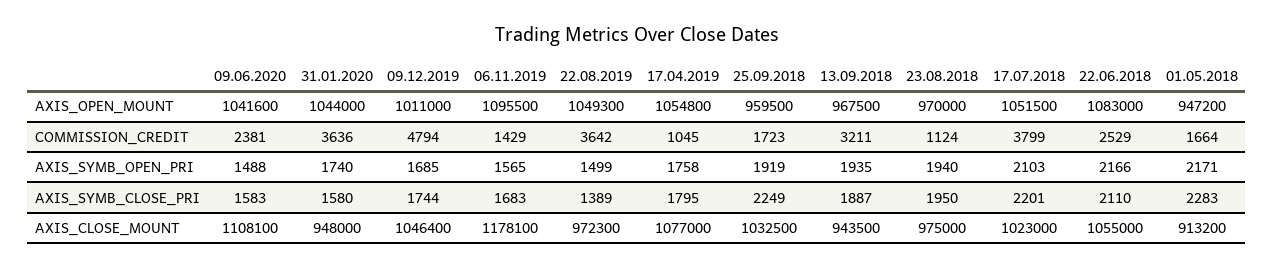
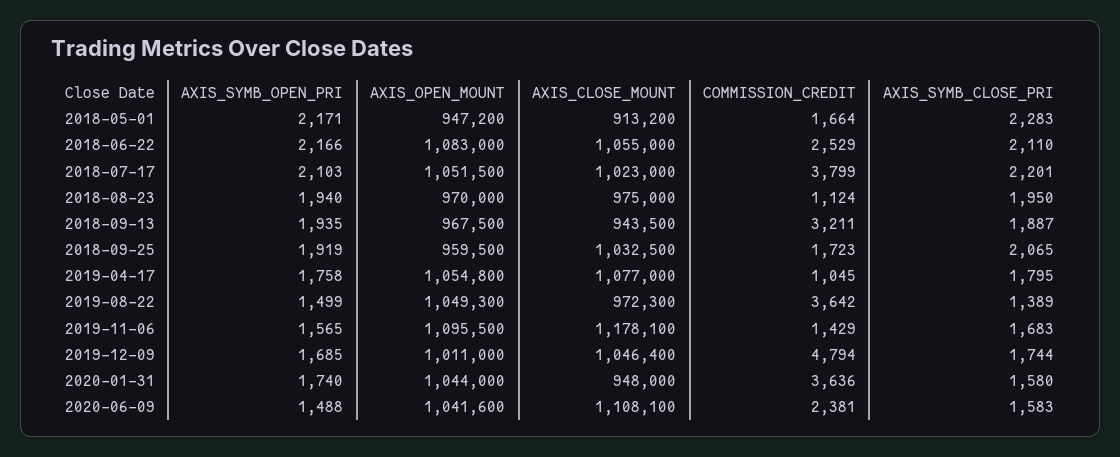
  {
    "09.06.2020": {
      "AXIS_OPEN_MOUNT": 1041600,
      "COMMISSION_CREDIT": 2381,
      "AXIS_SYMB_OPEN_PRI": 1488,
      "AXIS_SYMB_CLOSE_PRI": 1583,
      "AXIS_CLOSE_MOUNT": 1108100
    },
    "31.01.2020": {
      "AXIS_OPEN_MOUNT": 1044000,
      "COMMISSION_CREDIT": 3636,
      "AXIS_SYMB_OPEN_PRI": 1740,
      "AXIS_SYMB_CLOSE_PRI": 1580,
      "AXIS_CLOSE_MOUNT": 948000
    },
    "09.12.2019": {
      "AXIS_OPEN_MOUNT": 1011000,
      "COMMISSION_CREDIT": 4794,
      "AXIS_SYMB_OPEN_PRI": 1685,
      "AXIS_SYMB_CLOSE_PRI": 1744,
      "AXIS_CLOSE_MOUNT": 1046400
    },
    "06.11.2019": {
      "AXIS_OPEN_MOUNT": 1095500,
      "COMMISSION_CREDIT": 1429,
      "AXIS_SYMB_OPEN_PRI": 1565,
      "AXIS_SYMB_CLOSE_PRI": 1683,
      "AXIS_CLOSE_MOUNT": 1178100
    },
    "22.08.2019": {
      "AXIS_OPEN_MOUNT": 1049300,
      "COMMISSION_CREDIT": 3642,
      "AXIS_SYMB_OPEN_PRI": 1499,
      "AXIS_SYMB_CLOSE_PRI": 1389,
      "AXIS_CLOSE_MOUNT": 972300
    },
    "17.04.2019": {
      "AXIS_OPEN_MOUNT": 1054800,
      "COMMISSION_CREDIT": 1045,
      "AXIS_SYMB_OPEN_PRI": 1758,
      "AXIS_SYMB_CLOSE_PRI": 1795,
      "AXIS_CLOSE_MOUNT": 1077000
    },
    "25.09.2018": {
      "AXIS_OPEN_MOUNT": 959500,
      "COMMISSION_CREDIT": 1723,
      "AXIS_SYMB_OPEN_PRI": 1919,
-     "AXIS_SYMB_CLOSE_PRI": 2249,
+     "AXIS_SYMB_CLOSE_PRI": 2065,
      "AXIS_CLOSE_MOUNT": 1032500
    },
    "13.09.2018": {
      "AXIS_OPEN_MOUNT": 967500,
      "COMMISSION_CREDIT": 3211,
      "AXIS_SYMB_OPEN_PRI": 1935,
      "AXIS_SYMB_CLOSE_PRI": 1887,
      "AXIS_CLOSE_MOUNT": 943500
    },
    "23.08.2018": {
      "AXIS_OPEN_MOUNT": 970000,
      "COMMISSION_CREDIT": 1124,
      "AXIS_SYMB_OPEN_PRI": 1940,
      "AXIS_SYMB_CLOSE_PRI": 1950,
      "AXIS_CLOSE_MOUNT": 975000
    },
    "17.07.2018": {
      "AXIS_OPEN_MOUNT": 1051500,
      "COMMISSION_CREDIT": 3799,
      "AXIS_SYMB_OPEN_PRI": 2103,
      "AXIS_SYMB_CLOSE_PRI": 2201,
      "AXIS_CLOSE_MOUNT": 1023000
    },
    "22.06.2018": {
      "AXIS_OPEN_MOUNT": 1083000,
      "COMMISSION_CREDIT": 2529,
      "AXIS_SYMB_OPEN_PRI": 2166,
      "AXIS_SYMB_CLOSE_PRI": 2110,
      "AXIS_CLOSE_MOUNT": 1055000
    },
    "01.05.2018": {
      "AXIS_OPEN_MOUNT": 947200,
      "COMMISSION_CREDIT": 1664,
      "AXIS_SYMB_OPEN_PRI": 2171,
      "AXIS_SYMB_CLOSE_PRI": 2283,
      "AXIS_CLOSE_MOUNT": 913200
    }
  }

